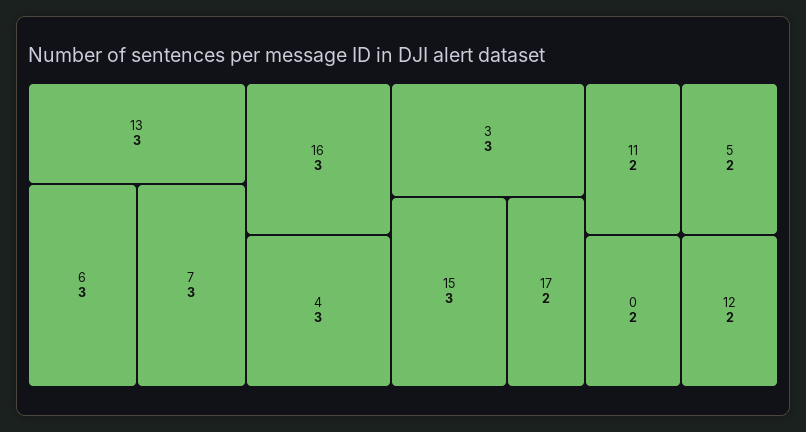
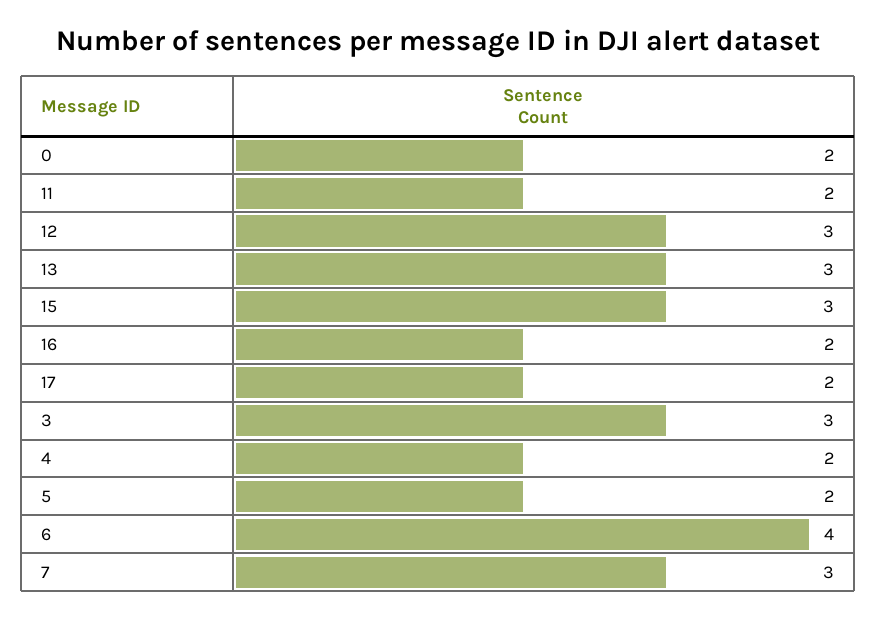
  {
    "13": 3,
-   "6": 3,
+   "6": 4,
    "7": 3,
-   "16": 3,
+   "16": 2,
-   "4": 3,
+   "4": 2,
    "3": 3,
    "15": 3,
    "17": 2,
    "11": 2,
    "5": 2,
    "0": 2,
-   "12": 2
+   "12": 3
  }

